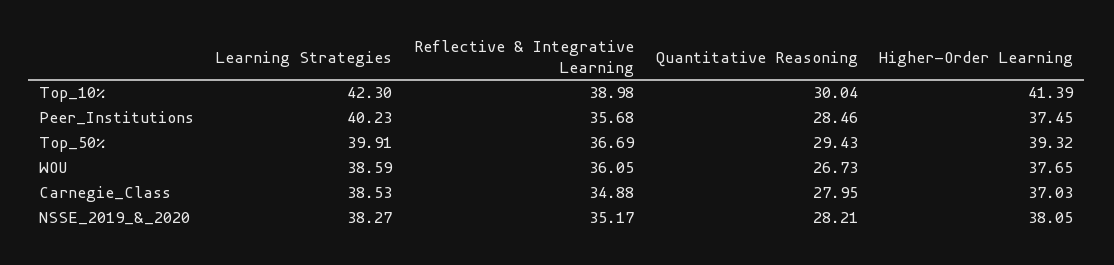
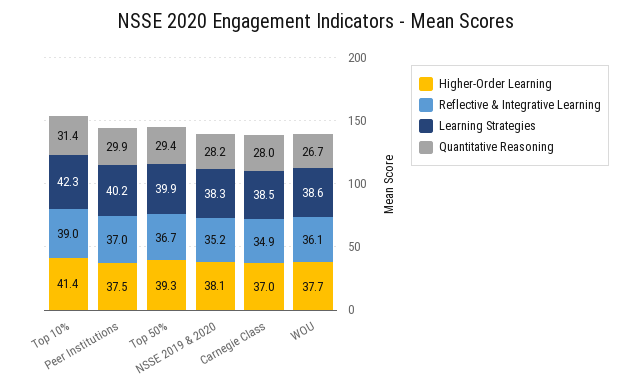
  {
    "Learning Strategies": {
      "Top_10%": 42.3,
      "Peer_Institutions": 40.23,
      "Top_50%": 39.91,
      "WOU": 38.59,
      "Carnegie_Class": 38.53,
      "NSSE_2019_&_2020": 38.27
    },
    "Reflective & Integrative Learning": {
      "Top_10%": 38.98,
-     "Peer_Institutions": 35.68,
+     "Peer_Institutions": 37,
      "Top_50%": 36.69,
      "WOU": 36.05,
      "Carnegie_Class": 34.88,
      "NSSE_2019_&_2020": 35.17
    },
    "Quantitative Reasoning": {
-     "Top_10%": 30.04,
+     "Top_10%": 31.4,
-     "Peer_Institutions": 28.46,
+     "Peer_Institutions": 29.9,
      "Top_50%": 29.43,
      "WOU": 26.73,
      "Carnegie_Class": 27.95,
      "NSSE_2019_&_2020": 28.21
    },
    "Higher-Order Learning": {
      "Top_10%": 41.39,
      "Peer_Institutions": 37.45,
      "Top_50%": 39.32,
      "WOU": 37.65,
      "Carnegie_Class": 37.03,
      "NSSE_2019_&_2020": 38.05
    }
  }

